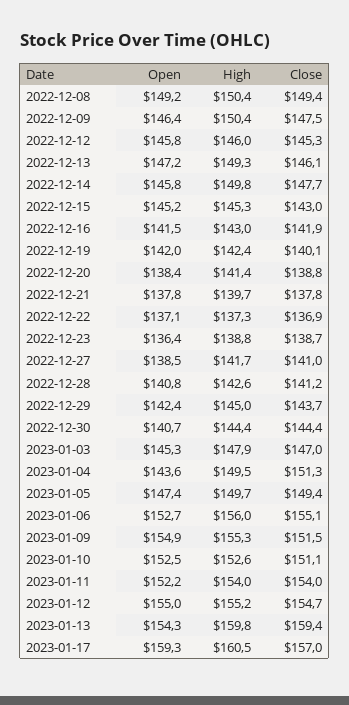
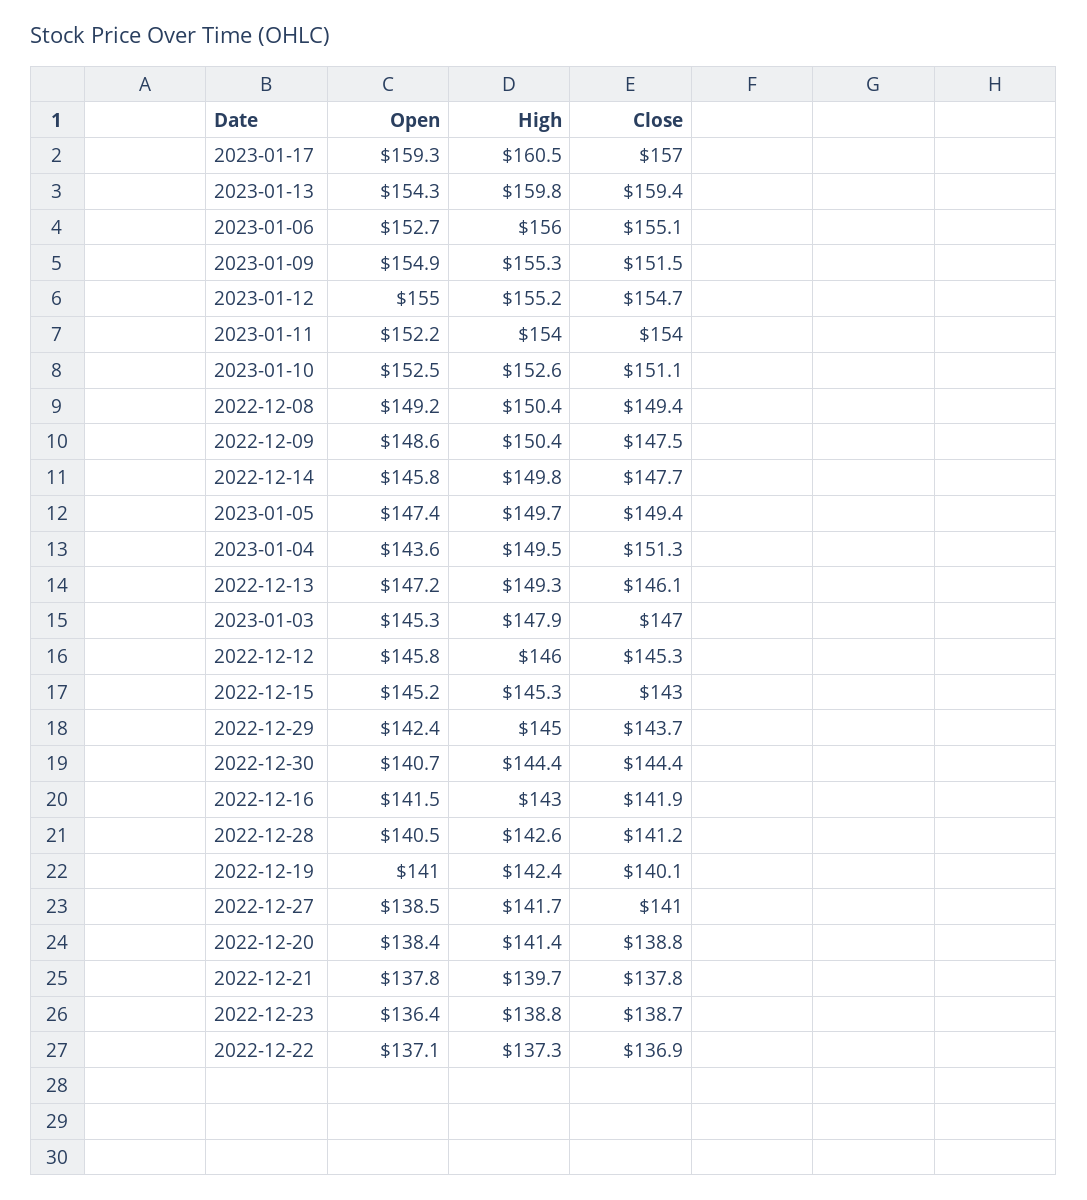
  {
    "Open": {
      "2022-12-08": 149.2,
-     "2022-12-09": 146.4,
+     "2022-12-09": 148.6,
      "2022-12-12": 145.8,
      "2022-12-13": 147.2,
      "2022-12-14": 145.8,
      "2022-12-15": 145.2,
      "2022-12-16": 141.5,
-     "2022-12-19": 142,
+     "2022-12-19": 141,
      "2022-12-20": 138.4,
      "2022-12-21": 137.8,
      "2022-12-22": 137.1,
      "2022-12-23": 136.4,
      "2022-12-27": 138.5,
-     "2022-12-28": 140.8,
+     "2022-12-28": 140.5,
      "2022-12-29": 142.4,
      "2022-12-30": 140.7,
      "2023-01-03": 145.3,
      "2023-01-04": 143.6,
      "2023-01-05": 147.4,
      "2023-01-06": 152.7,
      "2023-01-09": 154.9,
      "2023-01-10": 152.5,
      "2023-01-11": 152.2,
      "2023-01-12": 155,
      "2023-01-13": 154.3,
      "2023-01-17": 159.3
    },
    "High": {
      "2022-12-08": 150.4,
      "2022-12-09": 150.4,
      "2022-12-12": 146,
      "2022-12-13": 149.3,
      "2022-12-14": 149.8,
      "2022-12-15": 145.3,
      "2022-12-16": 143,
      "2022-12-19": 142.4,
      "2022-12-20": 141.4,
      "2022-12-21": 139.7,
      "2022-12-22": 137.3,
      "2022-12-23": 138.8,
      "2022-12-27": 141.7,
      "2022-12-28": 142.6,
      "2022-12-29": 145,
      "2022-12-30": 144.4,
      "2023-01-03": 147.9,
      "2023-01-04": 149.5,
      "2023-01-05": 149.7,
      "2023-01-06": 156,
      "2023-01-09": 155.3,
      "2023-01-10": 152.6,
      "2023-01-11": 154,
      "2023-01-12": 155.2,
      "2023-01-13": 159.8,
      "2023-01-17": 160.5
    },
    "Close": {
      "2022-12-08": 149.4,
      "2022-12-09": 147.5,
      "2022-12-12": 145.3,
      "2022-12-13": 146.1,
      "2022-12-14": 147.7,
      "2022-12-15": 143,
      "2022-12-16": 141.9,
      "2022-12-19": 140.1,
      "2022-12-20": 138.8,
      "2022-12-21": 137.8,
      "2022-12-22": 136.9,
      "2022-12-23": 138.7,
      "2022-12-27": 141,
      "2022-12-28": 141.2,
      "2022-12-29": 143.7,
      "2022-12-30": 144.4,
      "2023-01-03": 147,
      "2023-01-04": 151.3,
      "2023-01-05": 149.4,
      "2023-01-06": 155.1,
      "2023-01-09": 151.5,
      "2023-01-10": 151.1,
      "2023-01-11": 154,
      "2023-01-12": 154.7,
      "2023-01-13": 159.4,
      "2023-01-17": 157
    }
  }

